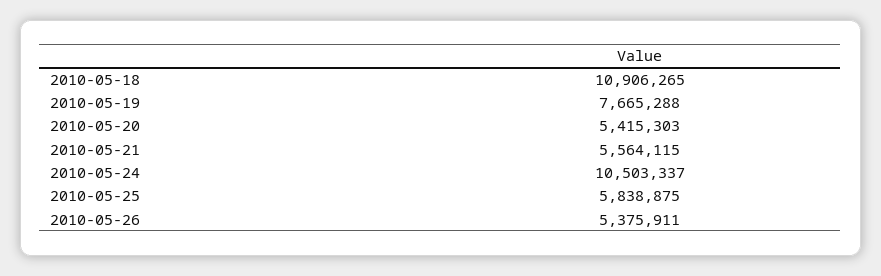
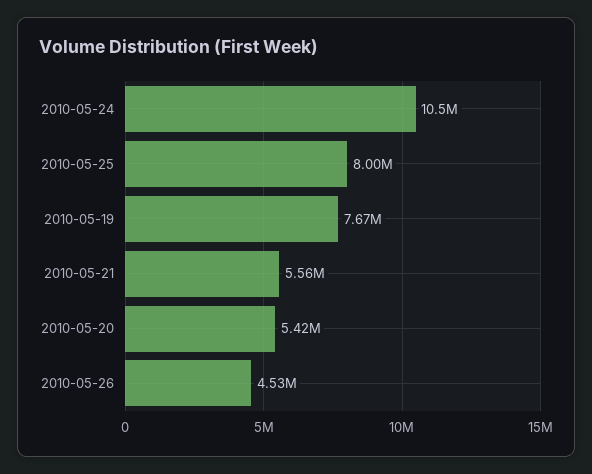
  {
-   "2010-05-18": 10906265,
    "2010-05-19": 7665288,
    "2010-05-20": 5415303,
    "2010-05-21": 5564115,
    "2010-05-24": 10503337,
-   "2010-05-25": 5838875,
+   "2010-05-25": 8000000,
-   "2010-05-26": 5375911
+   "2010-05-26": 4530000
  }

